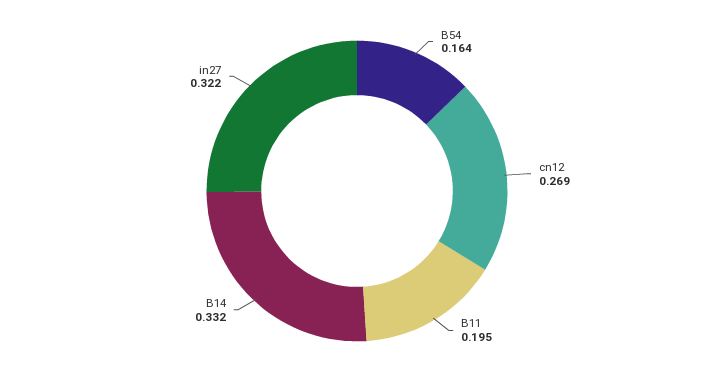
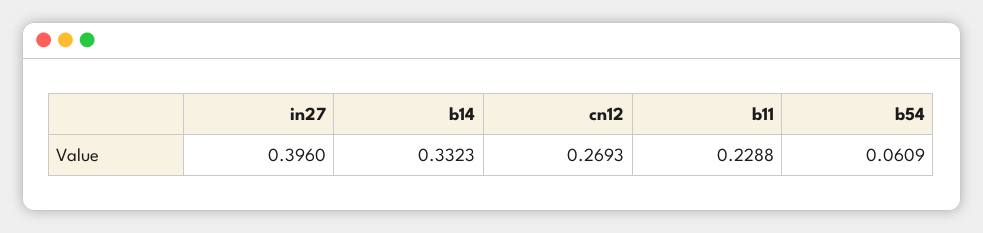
  {
-   "B54": 0.164,
+   "B54": 0.0609,
    "cn12": 0.2693,
-   "B11": 0.195,
+   "B11": 0.2288,
    "B14": 0.3323,
-   "in27": 0.322
+   "in27": 0.396
  }

